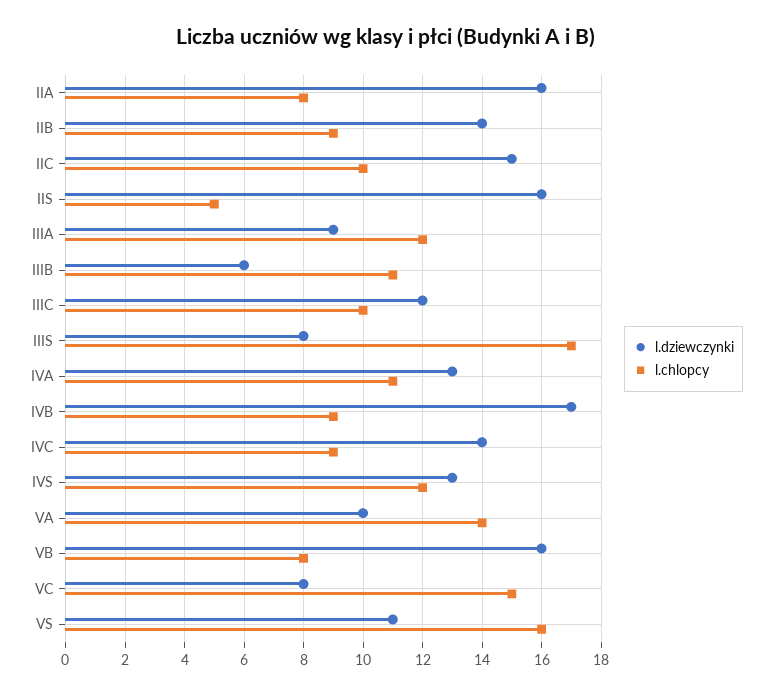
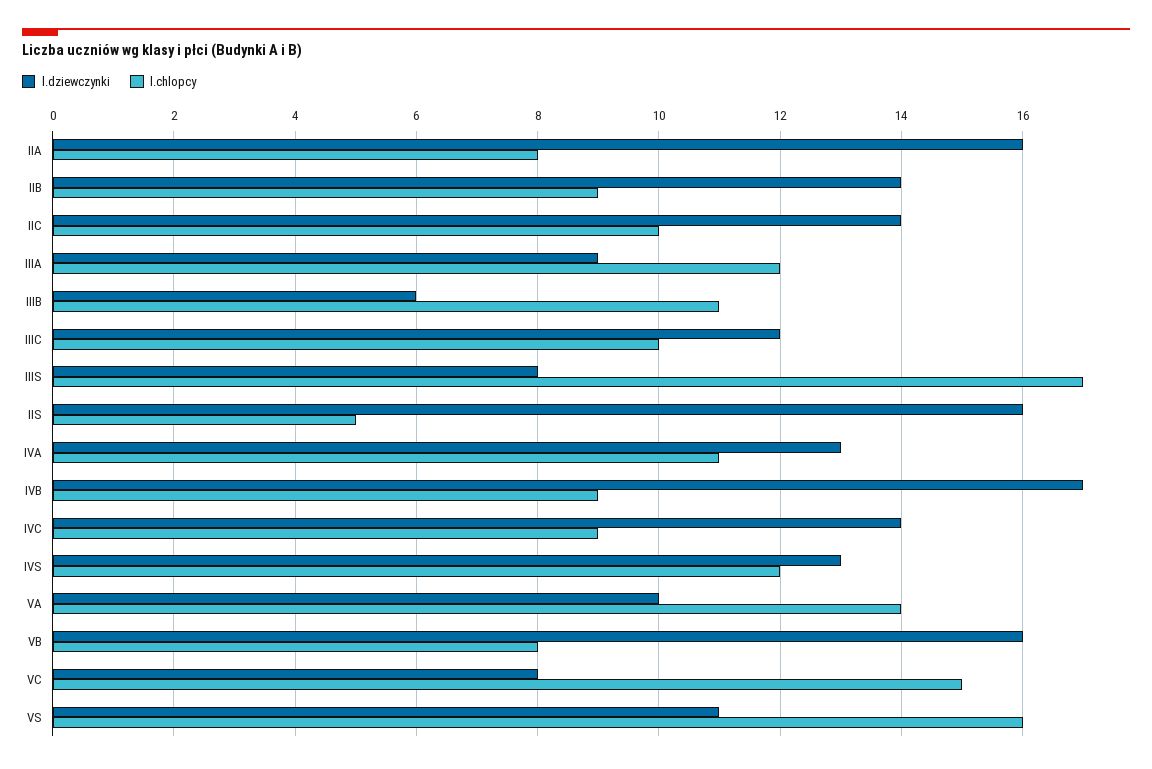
  {
    "l.dziewczynki": {
      "IIA": 16,
      "IIB": 14,
-     "IIC": 15,
+     "IIC": 14,
      "IIS": 16,
      "IIIA": 9,
      "IIIB": 6,
      "IIIC": 12,
      "IIIS": 8,
      "IVA": 13,
      "IVB": 17,
      "IVC": 14,
      "IVS": 13,
      "VA": 10,
      "VB": 16,
      "VC": 8,
      "VS": 11
    },
    "l.chlopcy": {
      "IIA": 8,
      "IIB": 9,
      "IIC": 10,
      "IIS": 5,
      "IIIA": 12,
      "IIIB": 11,
      "IIIC": 10,
      "IIIS": 17,
      "IVA": 11,
      "IVB": 9,
      "IVC": 9,
      "IVS": 12,
      "VA": 14,
      "VB": 8,
      "VC": 15,
      "VS": 16
    }
  }

